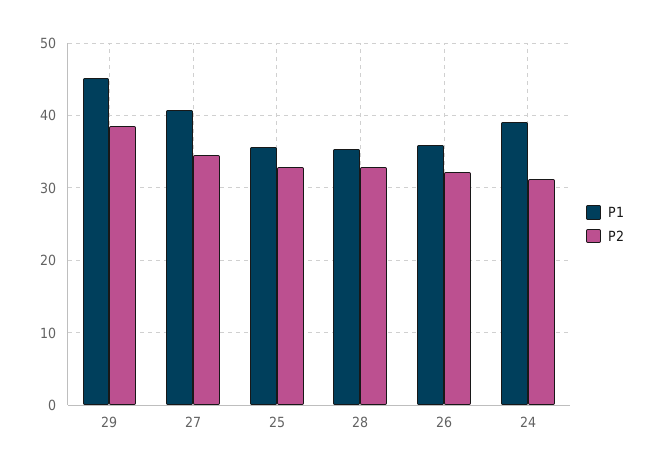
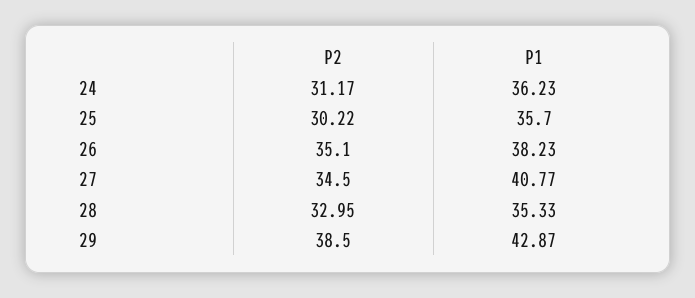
  {
    "P1": {
-     "29": 45,
+     "29": 42.87,
      "27": 40.77,
      "25": 35.7,
      "28": 35.33,
-     "26": 36,
+     "26": 38.23,
-     "24": 39
+     "24": 36.23
    },
    "P2": {
      "29": 38.5,
      "27": 34.5,
-     "25": 33,
+     "25": 30.22,
      "28": 32.95,
-     "26": 32,
+     "26": 35.1,
      "24": 31.17
    }
  }

